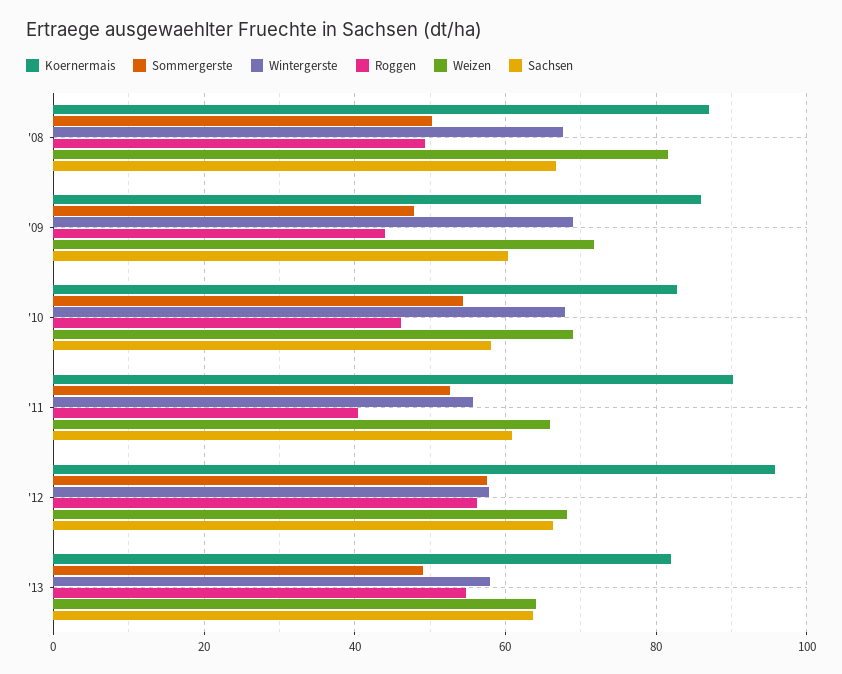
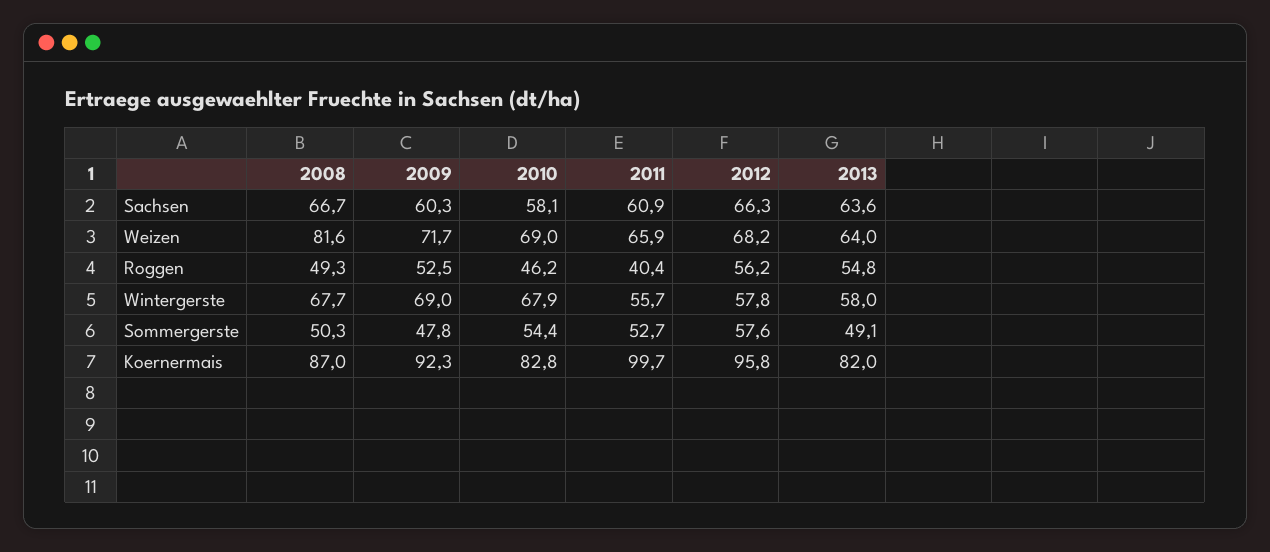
  {
    "Koernermais": {
      "'08": 87,
-     "'09": 86,
+     "'09": 92.3,
      "'10": 82.8,
-     "'11": 90,
+     "'11": 99.7,
      "'12": 95.8,
      "'13": 82
    },
    "Sommergerste": {
      "'08": 50.3,
      "'09": 47.8,
      "'10": 54.4,
      "'11": 52.7,
      "'12": 57.6,
      "'13": 49.1
    },
    "Wintergerste": {
      "'08": 67.7,
      "'09": 69,
      "'10": 67.9,
      "'11": 55.7,
      "'12": 57.8,
      "'13": 58
    },
    "Roggen": {
      "'08": 49.3,
-     "'09": 44,
+     "'09": 52.5,
      "'10": 46.2,
      "'11": 40.4,
      "'12": 56.2,
      "'13": 54.8
    },
    "Weizen": {
      "'08": 81.6,
      "'09": 71.7,
      "'10": 69,
      "'11": 65.9,
      "'12": 68.2,
      "'13": 64
    },
    "Sachsen": {
      "'08": 66.7,
      "'09": 60.3,
      "'10": 58.1,
      "'11": 60.9,
      "'12": 66.3,
      "'13": 63.6
    }
  }

